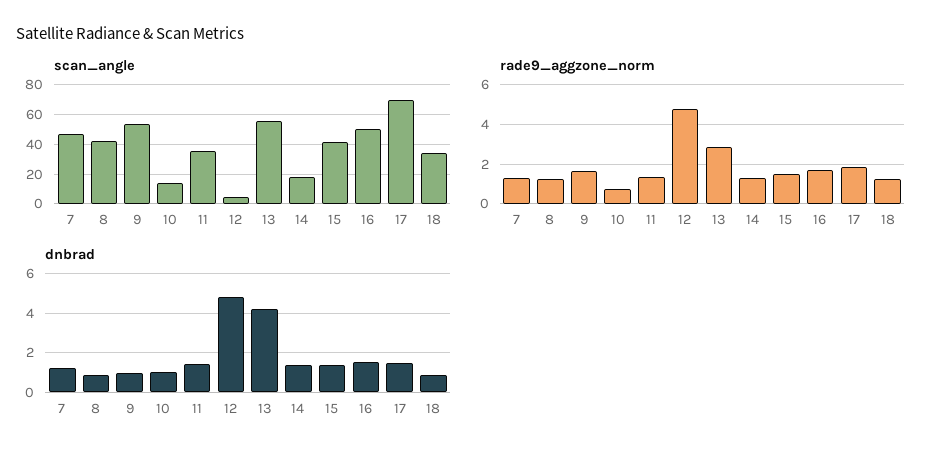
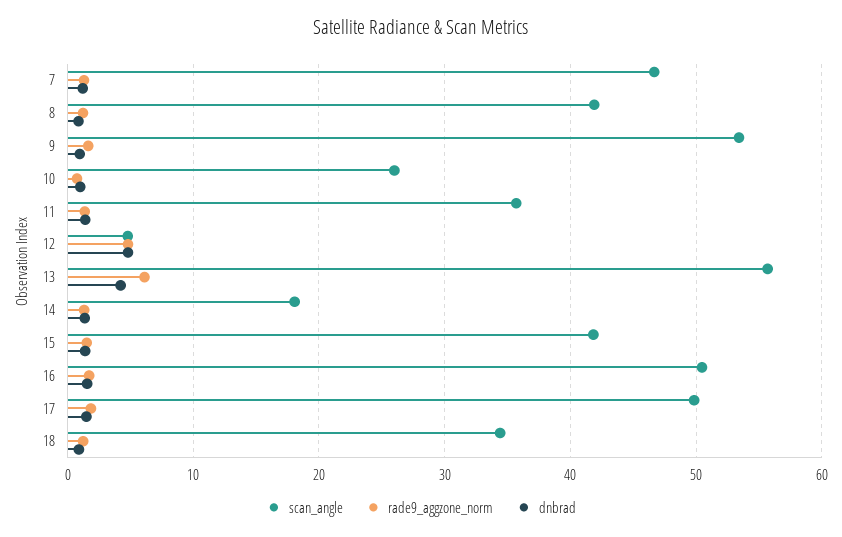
  {
    "scan_angle": {
      "7": 47,
      "8": 42,
      "9": 53,
-     "10": 15,
+     "10": 26,
      "11": 36,
      "12": 5,
      "13": 56,
      "14": 18,
      "15": 42,
      "16": 50,
-     "17": 70,
+     "17": 50,
      "18": 34
    },
    "rade9_aggzone_norm": {
      "7": 1.5,
      "8": 1,
      "9": 1.5,
      "10": 1,
      "11": 1.5,
      "12": 5,
-     "13": 3,
+     "13": 6,
      "14": 1.5,
      "15": 1.5,
      "16": 1.5,
      "17": 2,
      "18": 1
    },
    "dnbrad": {
      "7": 1,
      "8": 1,
      "9": 1,
      "10": 1,
      "11": 1.5,
      "12": 5,
      "13": 4,
      "14": 1.5,
      "15": 1.5,
      "16": 1.5,
      "17": 1.5,
      "18": 1
    }
  }

